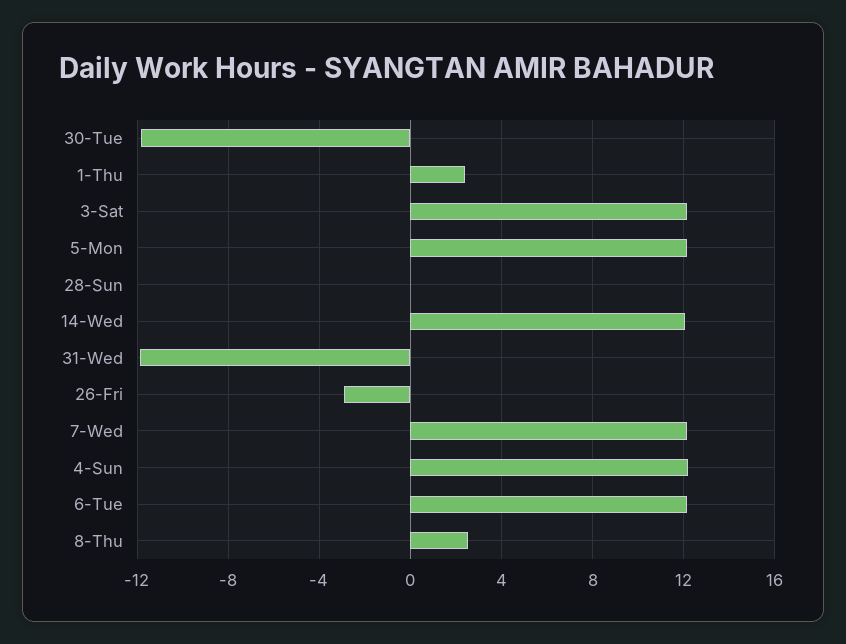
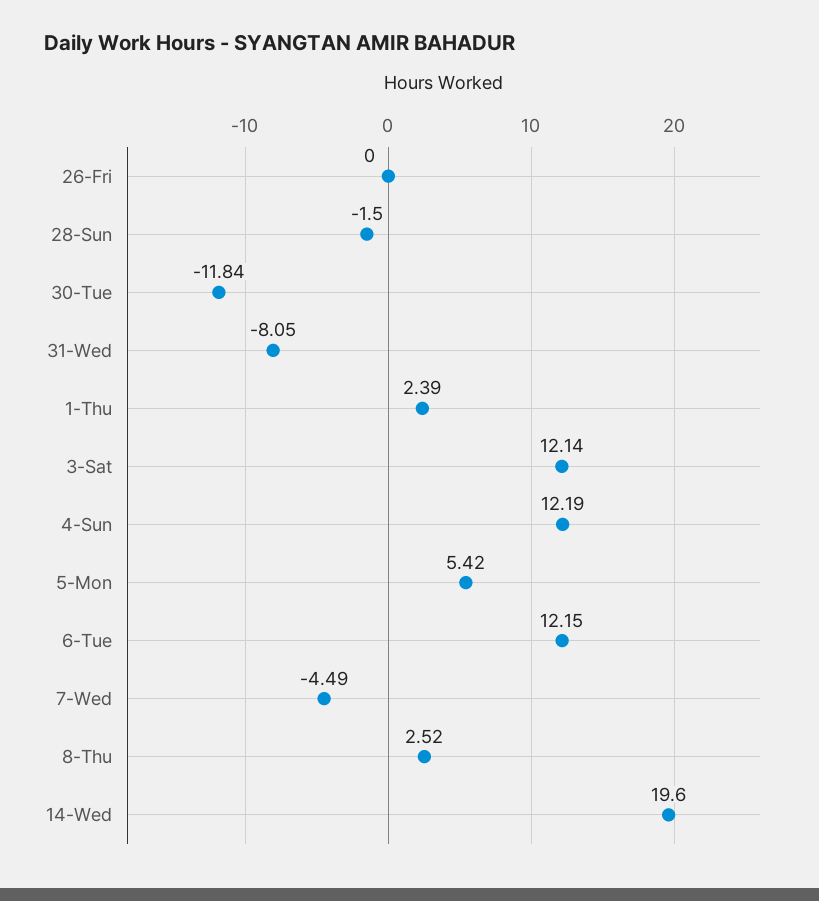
  {
    "30-Tue": -11.84,
    "1-Thu": 2.39,
    "3-Sat": 12.14,
-   "5-Mon": 12,
+   "5-Mon": 5.42,
-   "28-Sun": 0,
+   "28-Sun": -1.5,
-   "14-Wed": 12,
+   "14-Wed": 19.6,
-   "31-Wed": -12,
+   "31-Wed": -8.05,
-   "26-Fri": -3,
+   "26-Fri": 0,
-   "7-Wed": 12,
+   "7-Wed": -4.49,
    "4-Sun": 12.19,
    "6-Tue": 12.15,
    "8-Thu": 2.52
  }

